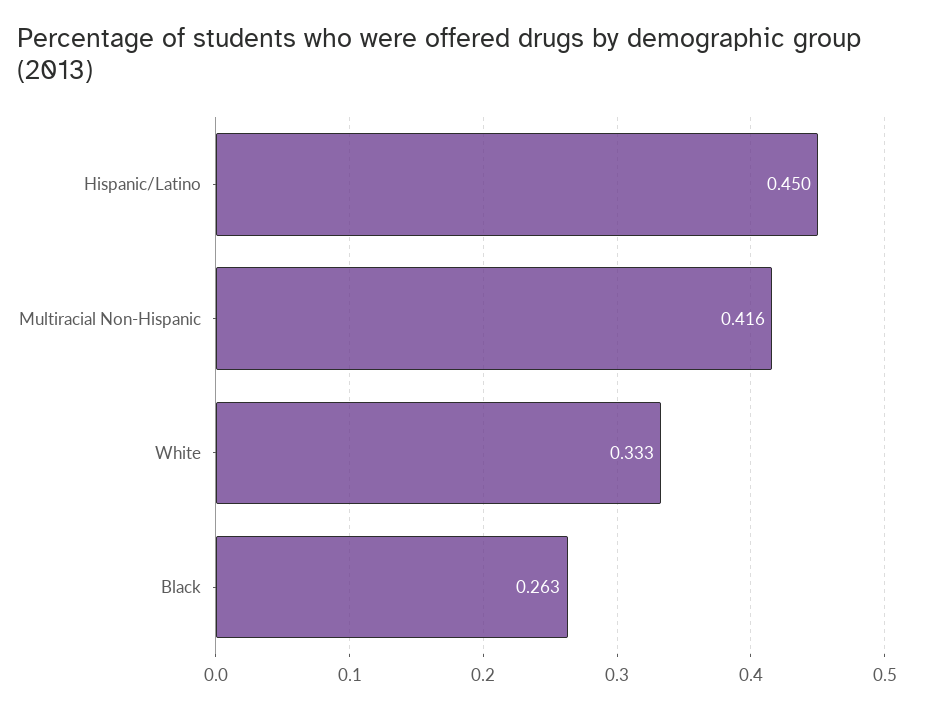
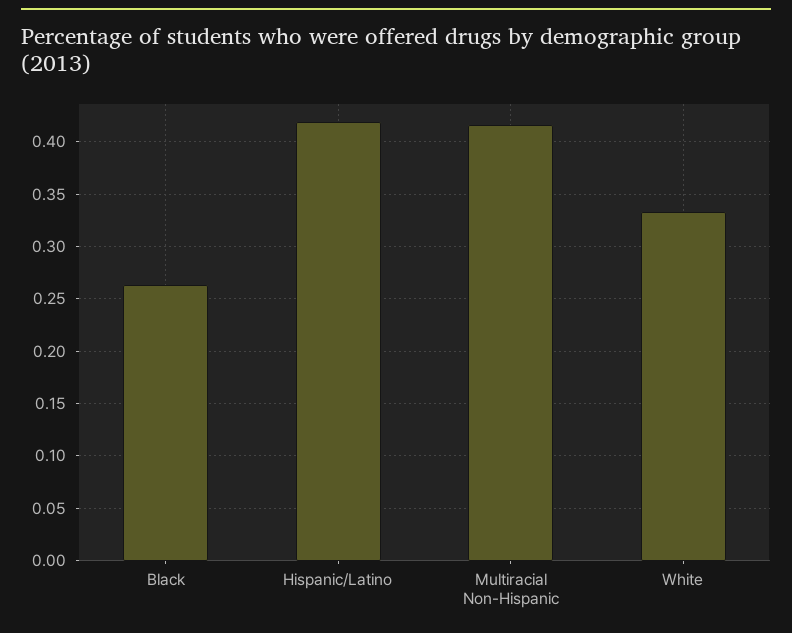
  {
-   "Hispanic/Latino": 0.45,
+   "Hispanic/Latino": 0.42,
    "Multiracial Non-Hispanic": 0.416,
    "White": 0.333,
    "Black": 0.263
  }

